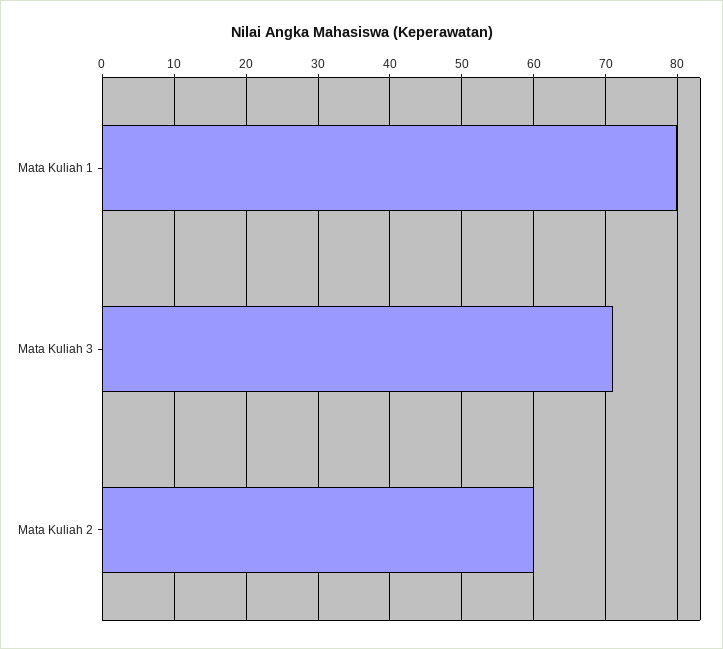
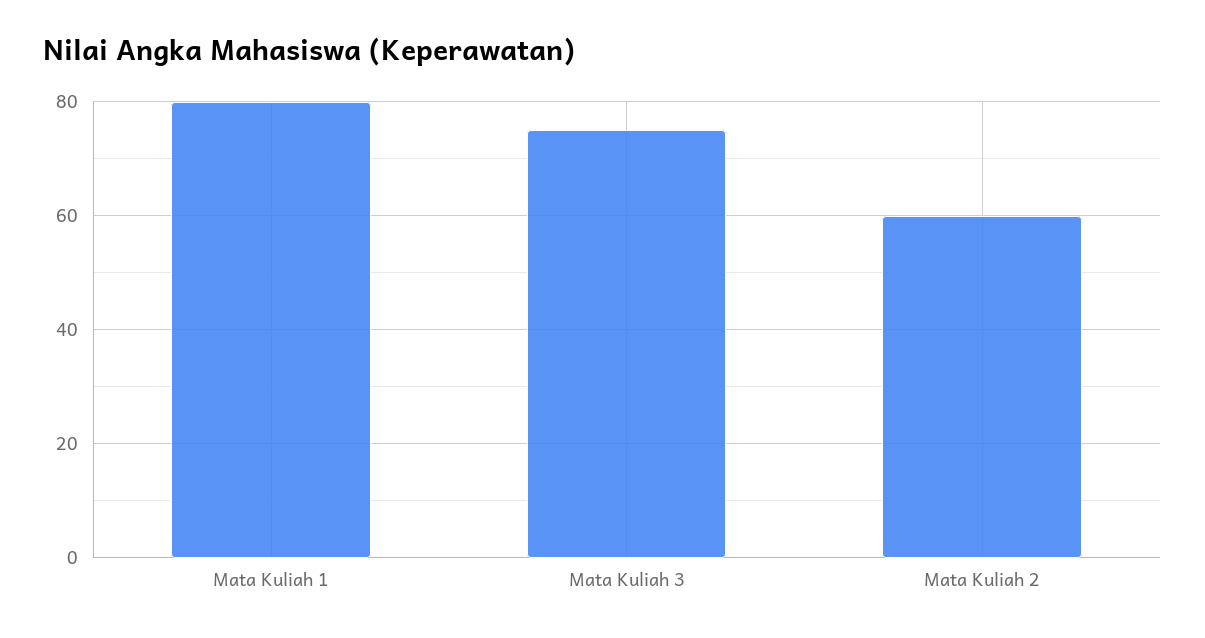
  {
    "Mata Kuliah 1": 80,
-   "Mata Kuliah 3": 71,
+   "Mata Kuliah 3": 75,
    "Mata Kuliah 2": 60
  }

